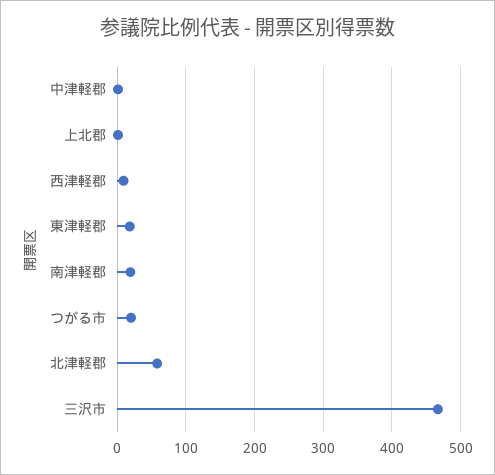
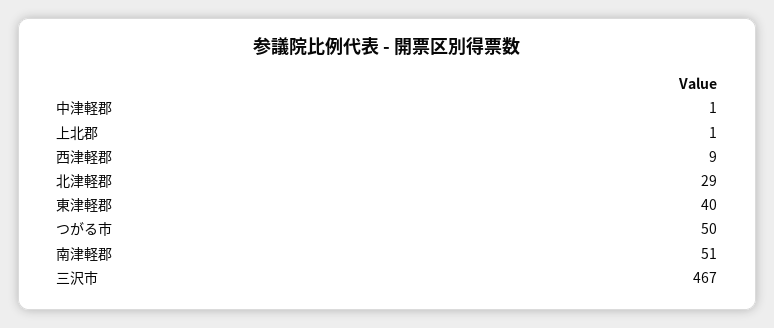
  {
    "中津軽郡": 1,
    "上北郡": 1,
    "西津軽郡": 9,
-   "東津軽郡": 20,
+   "東津軽郡": 40,
-   "南津軽郡": 20,
+   "南津軽郡": 51,
-   "つがる市": 20,
+   "つがる市": 50,
-   "北津軽郡": 60,
+   "北津軽郡": 29,
    "三沢市": 467
  }

